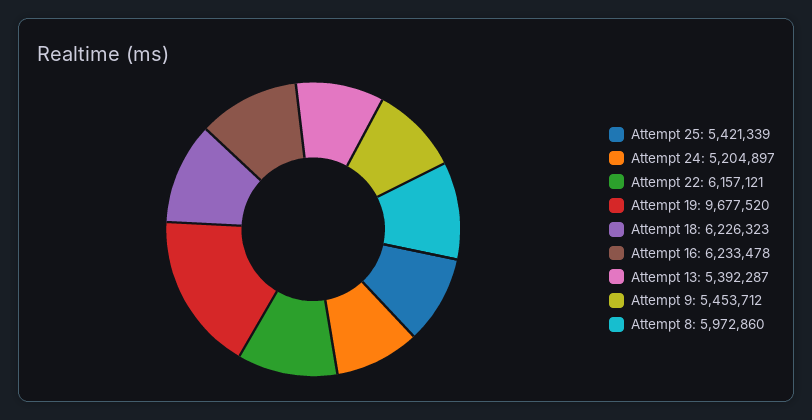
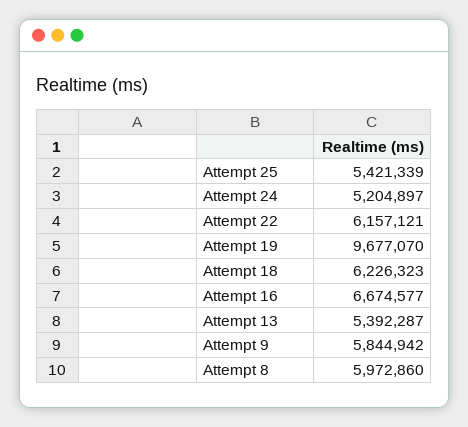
  {
    "Attempt 25": 5421339,
    "Attempt 24": 5204897,
    "Attempt 22": 6157121,
-   "Attempt 19": 9677520,
+   "Attempt 19": 9677070,
    "Attempt 18": 6226323,
-   "Attempt 16": 6233478,
+   "Attempt 16": 6674577,
    "Attempt 13": 5392287,
-   "Attempt 9": 5453712,
+   "Attempt 9": 5844942,
    "Attempt 8": 5972860
  }

